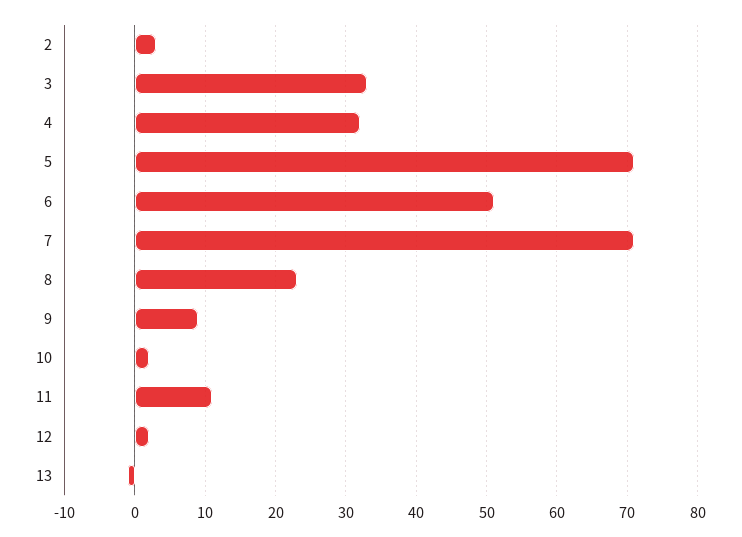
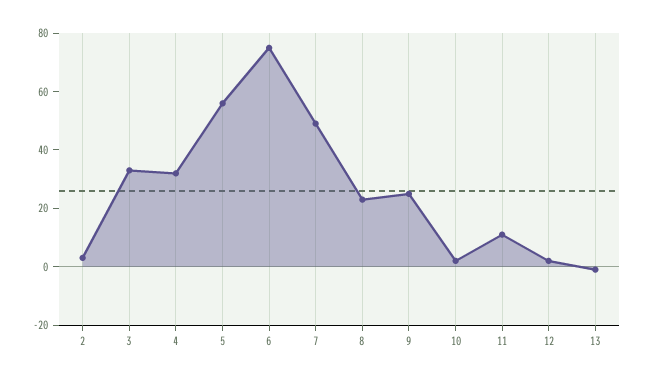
  {
    "2": 3,
    "3": 33,
    "4": 32,
-   "5": 71,
+   "5": 55,
-   "6": 51,
+   "6": 75,
-   "7": 71,
+   "7": 50,
    "8": 23,
-   "9": 9,
+   "9": 25,
    "10": 2,
    "11": 11,
    "12": 2,
    "13": -1
  }

